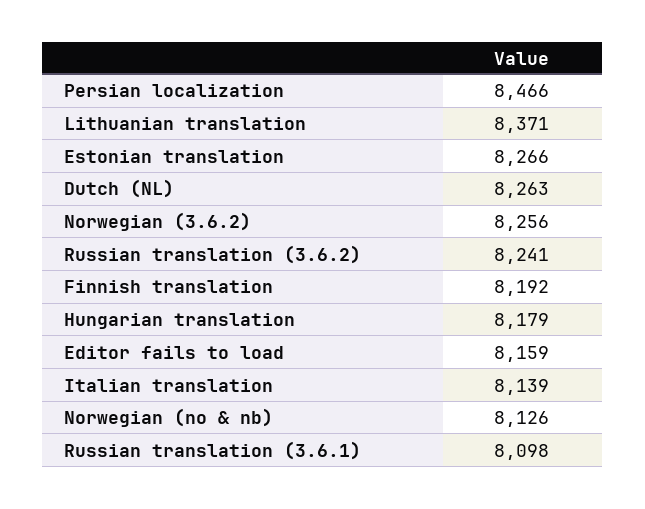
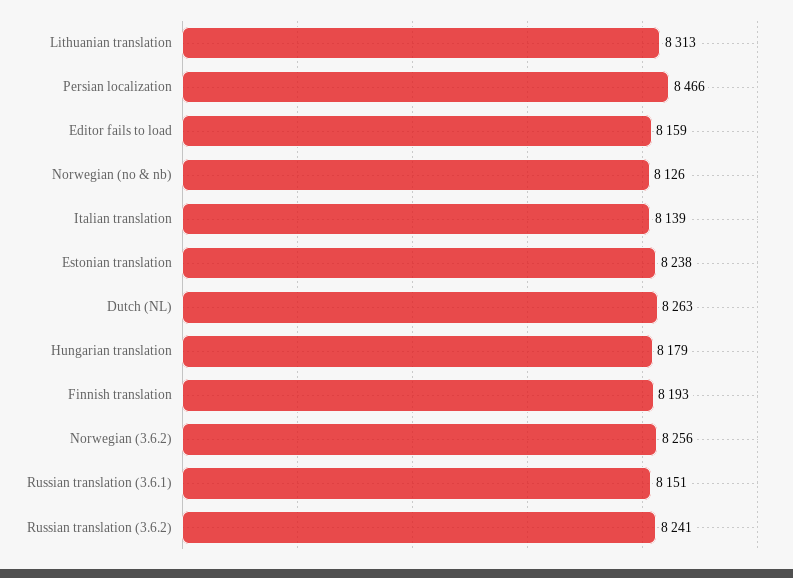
  {
    "Persian localization": 8466,
-   "Lithuanian translation": 8371,
+   "Lithuanian translation": 8313,
-   "Estonian translation": 8266,
+   "Estonian translation": 8238,
    "Dutch (NL)": 8263,
    "Norwegian (3.6.2)": 8256,
    "Russian translation (3.6.2)": 8241,
-   "Finnish translation": 8192,
+   "Finnish translation": 8193,
    "Hungarian translation": 8179,
    "Editor fails to load": 8159,
    "Italian translation": 8139,
    "Norwegian (no & nb)": 8126,
-   "Russian translation (3.6.1)": 8098
+   "Russian translation (3.6.1)": 8151
  }

